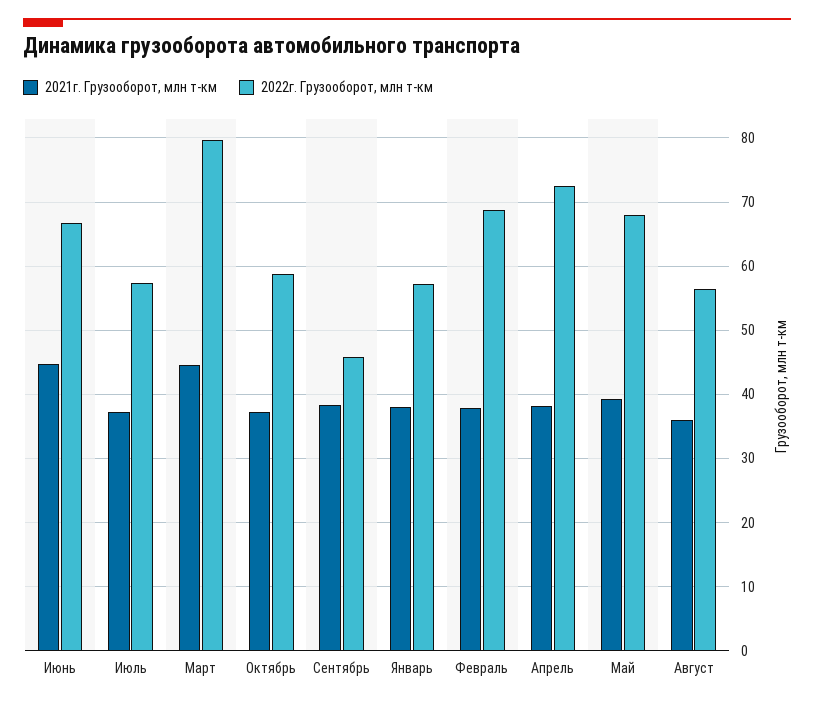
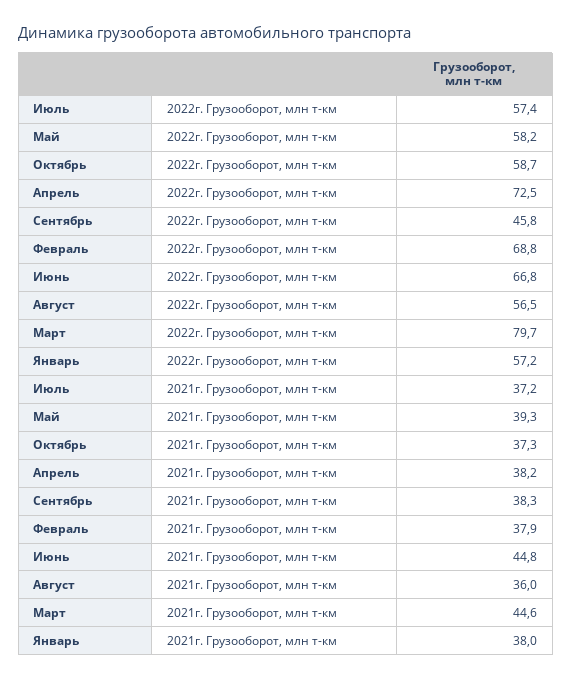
  {
    "2021г. Грузооборот, млн т-км": {
      "Июнь": 44.8,
      "Июль": 37.2,
      "Март": 44.6,
      "Октябрь": 37.3,
      "Сентябрь": 38.3,
      "Январь": 38,
      "Февраль": 37.9,
      "Апрель": 38.2,
      "Май": 39.3,
      "Август": 36
    },
    "2022г. Грузооборот, млн т-км": {
      "Июнь": 66.8,
      "Июль": 57.4,
      "Март": 79.7,
      "Октябрь": 58.7,
      "Сентябрь": 45.8,
      "Январь": 57.2,
      "Февраль": 68.8,
      "Апрель": 72.5,
-     "Май": 68,
+     "Май": 58.2,
      "Август": 56.5
    }
  }

